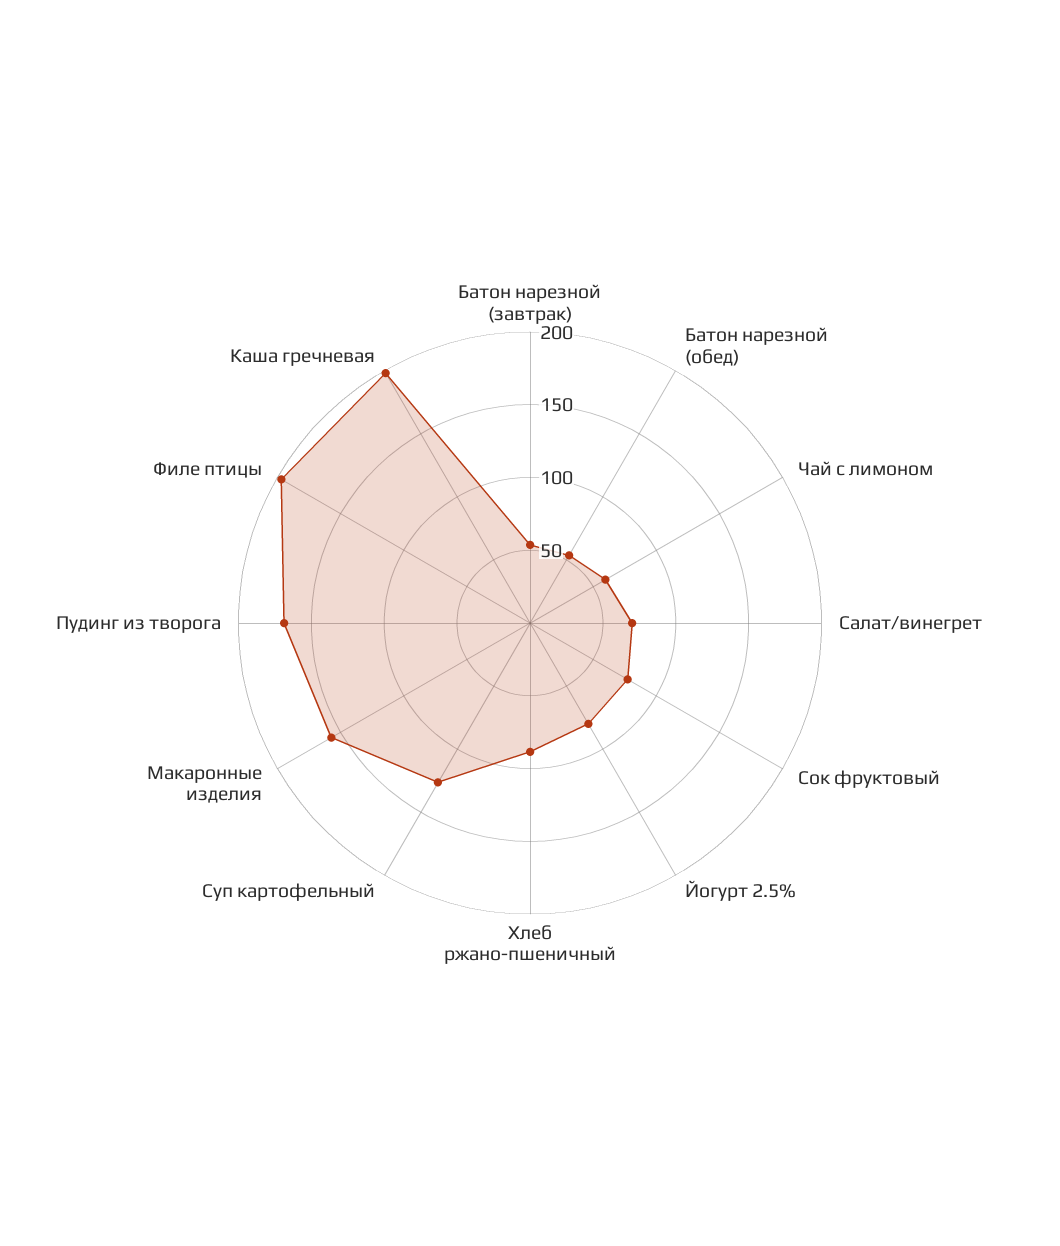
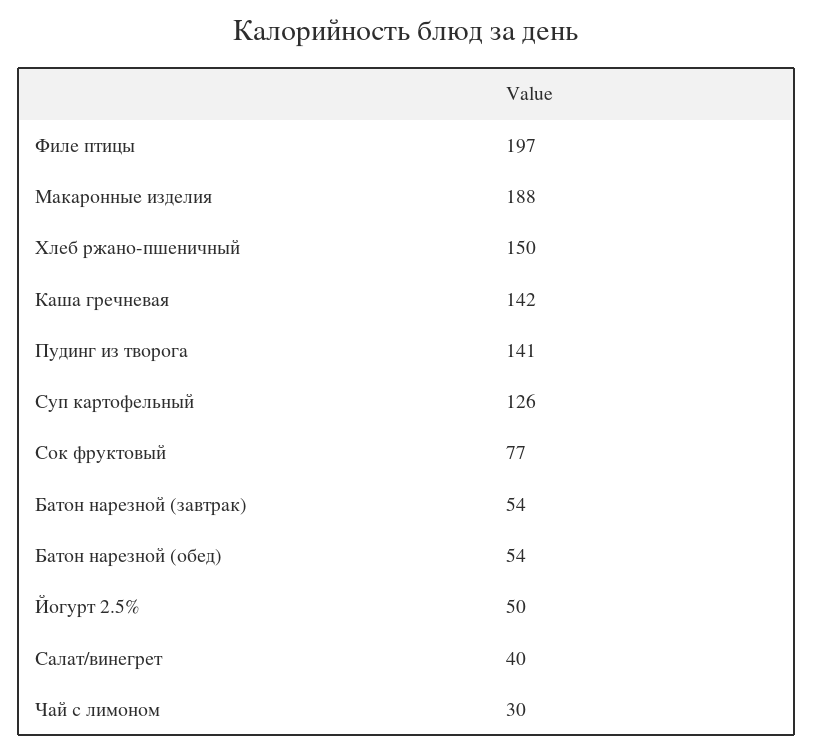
  {
    "Батон нарезной (завтрак)": 54,
    "Батон нарезной (обед)": 54,
-   "Чай с лимоном": 60,
+   "Чай с лимоном": 30,
-   "Салат/винегрет": 70,
+   "Салат/винегрет": 40,
    "Сок фруктовый": 77,
-   "Йогурт 2.5%": 80,
+   "Йогурт 2.5%": 50,
-   "Хлеб ржано-пшеничный": 90,
+   "Хлеб ржано-пшеничный": 150,
    "Суп картофельный": 126,
-   "Макаронные изделия": 160,
+   "Макаронные изделия": 188,
-   "Пудинг из творога": 170,
+   "Пудинг из творога": 141,
    "Филе птицы": 197,
-   "Каша гречневая": 200
+   "Каша гречневая": 142
  }

